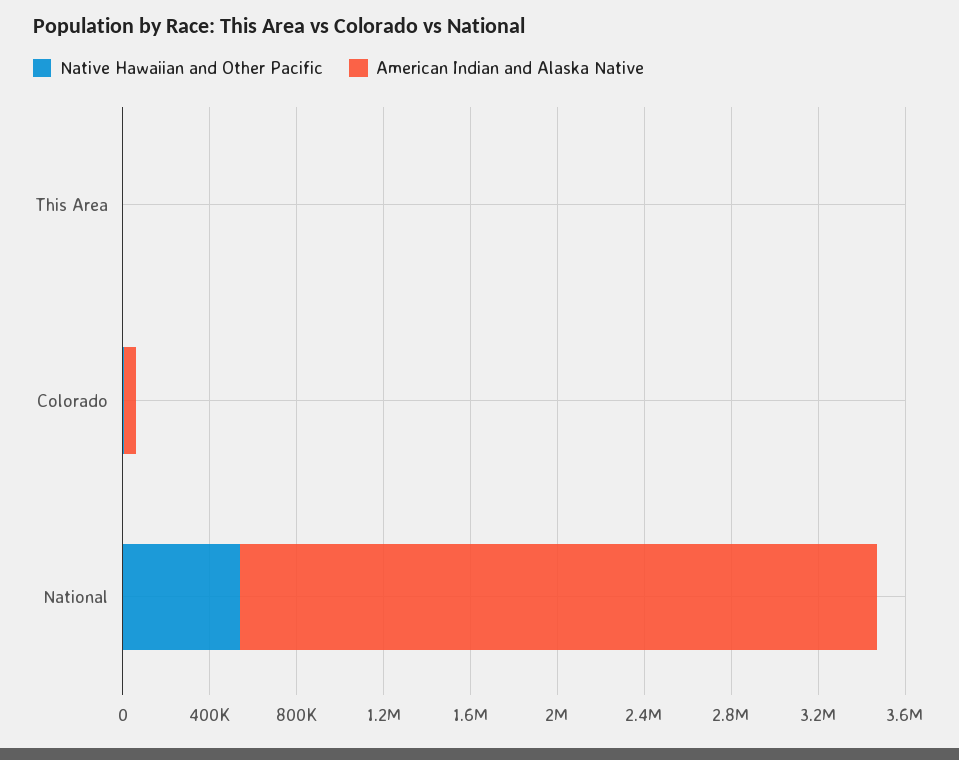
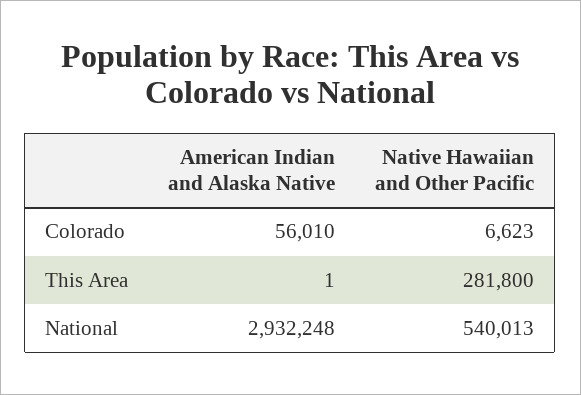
  {
    "Native Hawaiian and Other Pacific": {
-     "This Area": 0,
+     "This Area": 281800,
      "Colorado": 6623,
      "National": 540013
    },
    "American Indian and Alaska Native": {
      "This Area": 1,
      "Colorado": 56010,
      "National": 2932248
    }
  }

